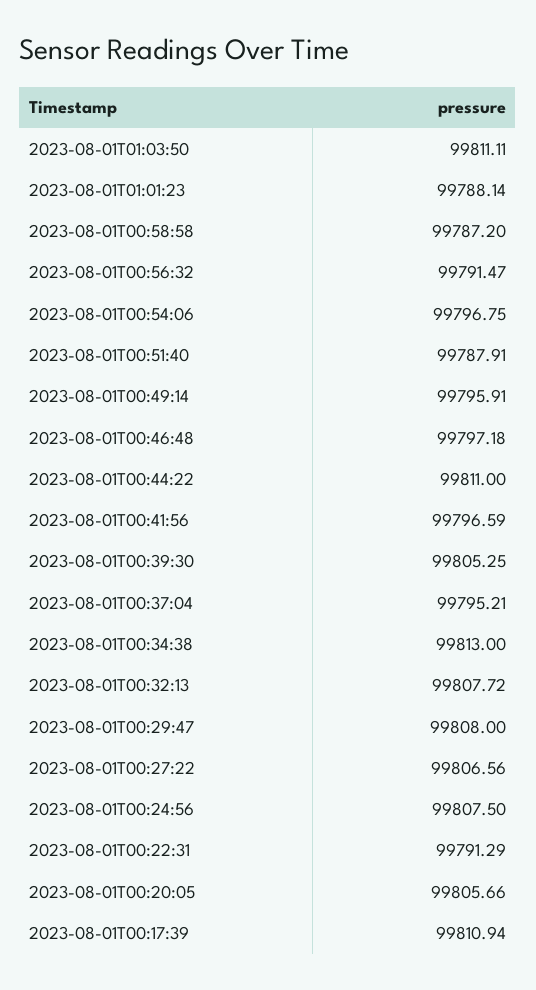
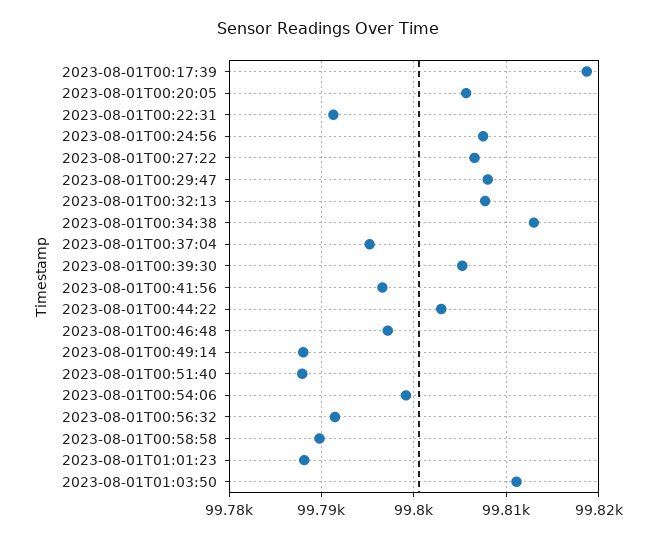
  {
    "2023-08-01T01:03:50": 99811.11,
    "2023-08-01T01:01:23": 99788.14,
-   "2023-08-01T00:58:58": 99787.2,
+   "2023-08-01T00:58:58": 99790,
    "2023-08-01T00:56:32": 99791.47,
-   "2023-08-01T00:54:06": 99796.75,
+   "2023-08-01T00:54:06": 99799,
    "2023-08-01T00:51:40": 99787.91,
-   "2023-08-01T00:49:14": 99795.91,
+   "2023-08-01T00:49:14": 99788,
    "2023-08-01T00:46:48": 99797.18,
-   "2023-08-01T00:44:22": 99811,
+   "2023-08-01T00:44:22": 99803,
    "2023-08-01T00:41:56": 99796.59,
    "2023-08-01T00:39:30": 99805.25,
    "2023-08-01T00:37:04": 99795.21,
    "2023-08-01T00:34:38": 99813,
    "2023-08-01T00:32:13": 99807.72,
    "2023-08-01T00:29:47": 99808,
    "2023-08-01T00:27:22": 99806.56,
    "2023-08-01T00:24:56": 99807.5,
    "2023-08-01T00:22:31": 99791.29,
    "2023-08-01T00:20:05": 99805.66,
-   "2023-08-01T00:17:39": 99810.94
+   "2023-08-01T00:17:39": 99819
  }

